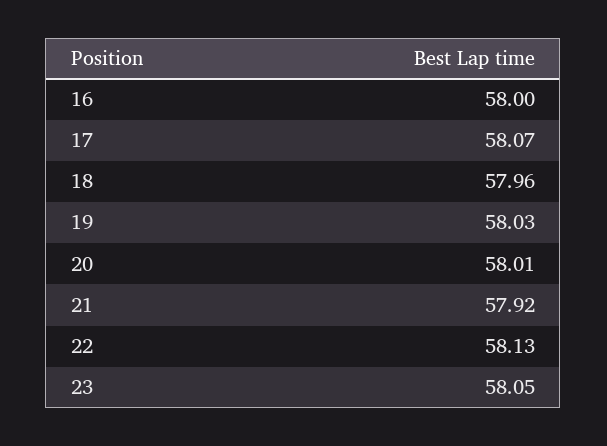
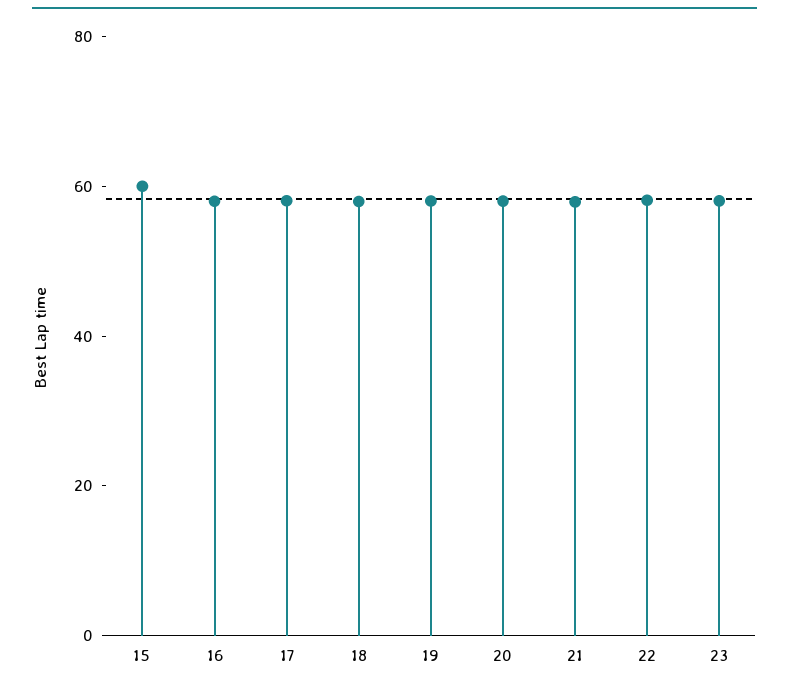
  {
    "16": 58,
    "17": 58.07,
    "18": 57.96,
    "19": 58.03,
    "20": 58.01,
    "21": 57.92,
    "22": 58.13,
-   "23": 58.05
+   "23": 58.05,
+   "15": 60
  }

